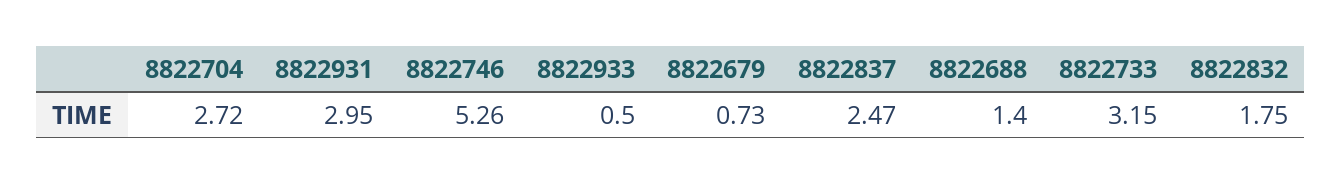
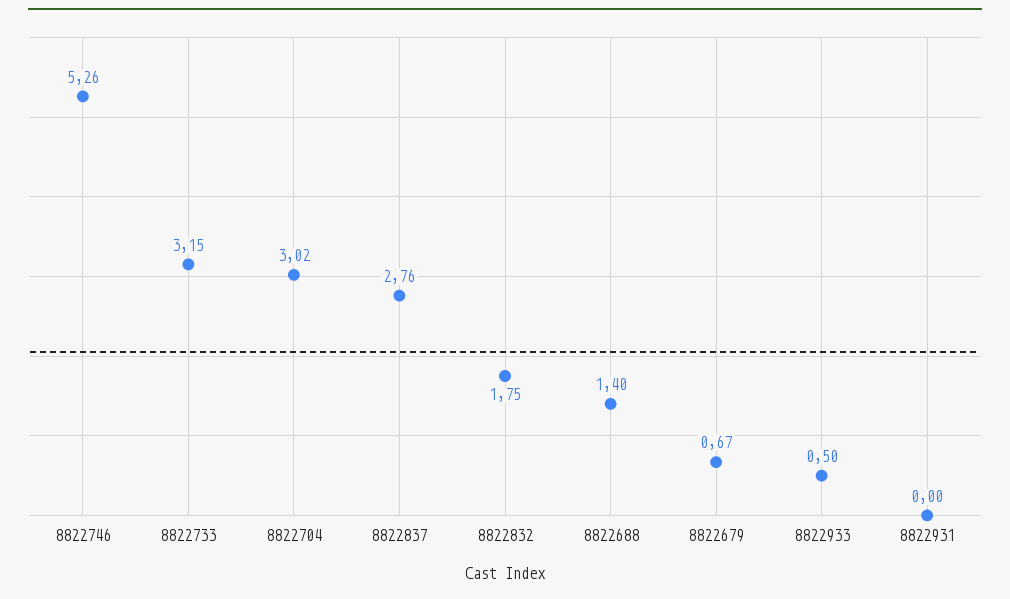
  {
-   "8822704": 2.72,
+   "8822704": 3.02,
-   "8822931": 2.95,
+   "8822931": 0,
    "8822746": 5.26,
    "8822933": 0.5,
-   "8822679": 0.73,
+   "8822679": 0.67,
-   "8822837": 2.47,
+   "8822837": 2.76,
    "8822688": 1.4,
    "8822733": 3.15,
    "8822832": 1.75
  }

